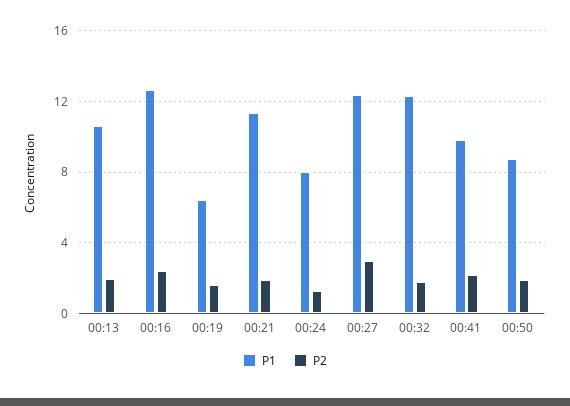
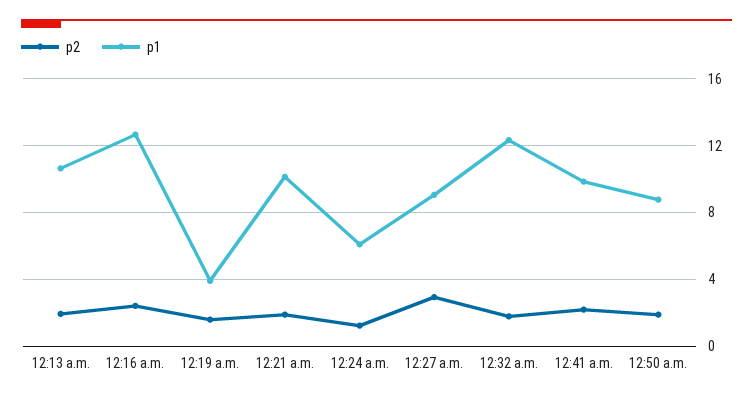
  {
    "P1": {
      "00:13": 10.5,
      "00:16": 12.5,
-     "00:19": 6.5,
+     "00:19": 4,
-     "00:21": 11.5,
+     "00:21": 10,
-     "00:24": 8,
+     "00:24": 6,
-     "00:27": 12.5,
+     "00:27": 9,
      "00:32": 12.5,
      "00:41": 10,
      "00:50": 9
    },
    "P2": {
      "00:13": 2,
      "00:16": 2.5,
      "00:19": 1.5,
      "00:21": 2,
      "00:24": 1.5,
      "00:27": 3,
      "00:32": 2,
      "00:41": 2,
      "00:50": 2
    }
  }

